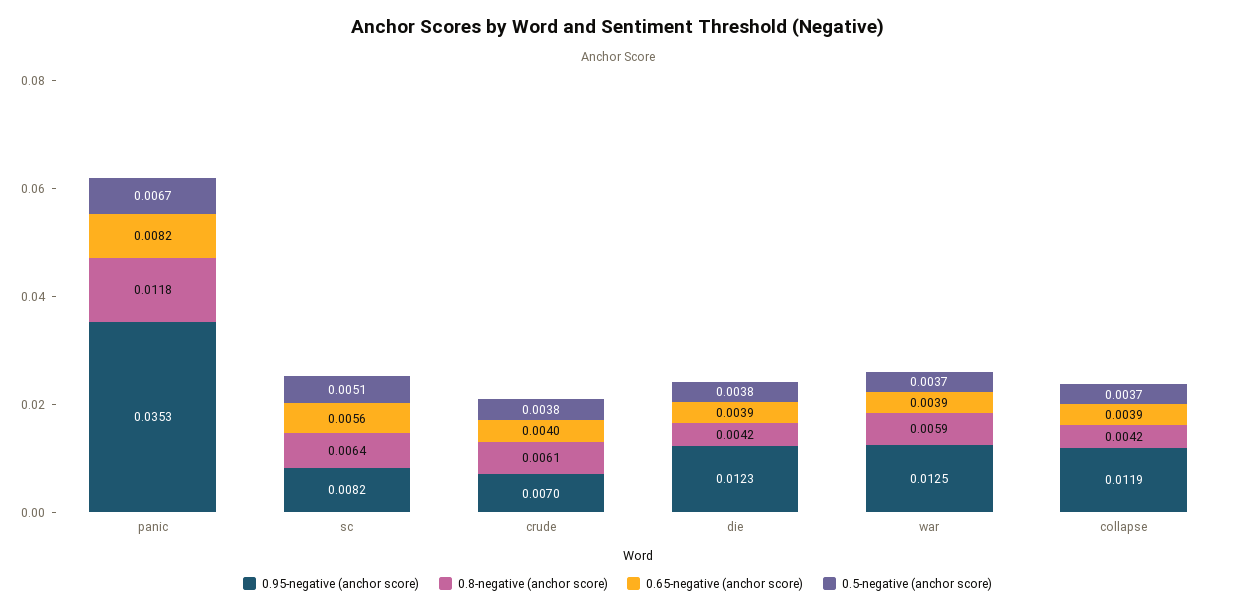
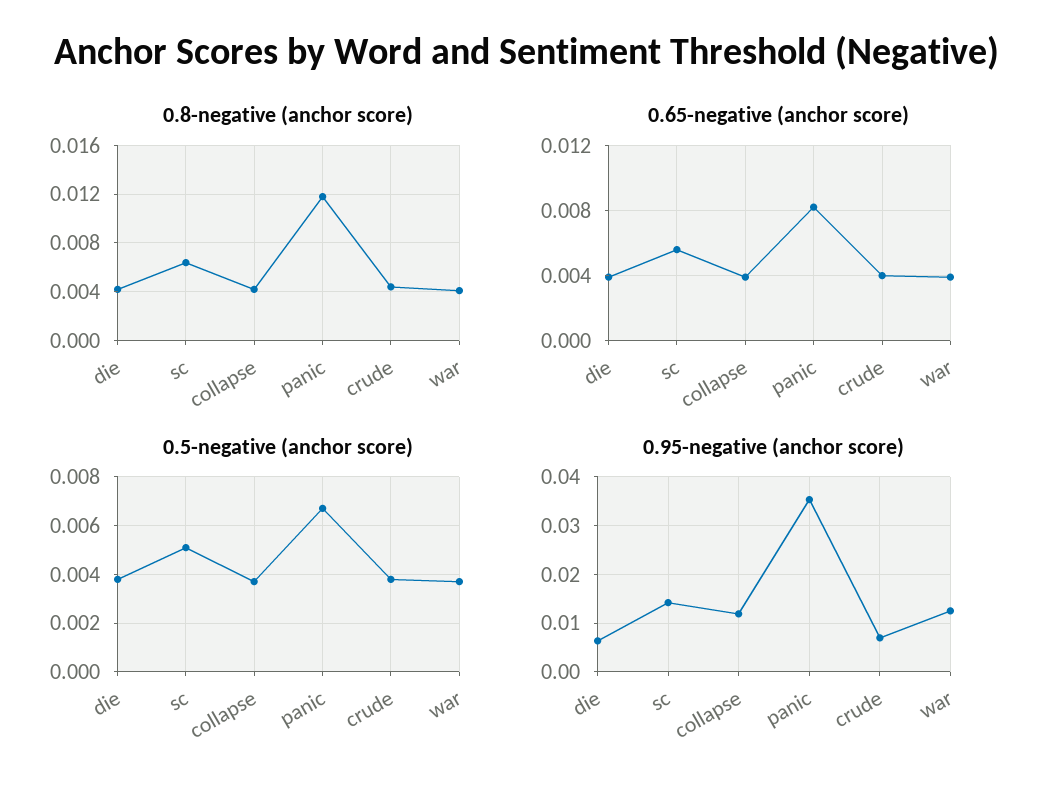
  {
    "0.95-negative (anchor score)": {
      "panic": 0.0353,
-     "sc": 0.0082,
+     "sc": 0.014,
      "crude": 0.007,
-     "die": 0.0123,
+     "die": 0.006,
      "war": 0.0125,
      "collapse": 0.0119
    },
    "0.8-negative (anchor score)": {
      "panic": 0.0118,
      "sc": 0.0064,
-     "crude": 0.0061,
+     "crude": 0.0045,
      "die": 0.0042,
-     "war": 0.0059,
+     "war": 0.004,
      "collapse": 0.0042
    },
    "0.65-negative (anchor score)": {
      "panic": 0.0082,
      "sc": 0.0056,
      "crude": 0.004,
      "die": 0.0039,
      "war": 0.0039,
      "collapse": 0.0039
    },
    "0.5-negative (anchor score)": {
      "panic": 0.0067,
      "sc": 0.0051,
      "crude": 0.0038,
      "die": 0.0038,
      "war": 0.0037,
      "collapse": 0.0037
    }
  }

